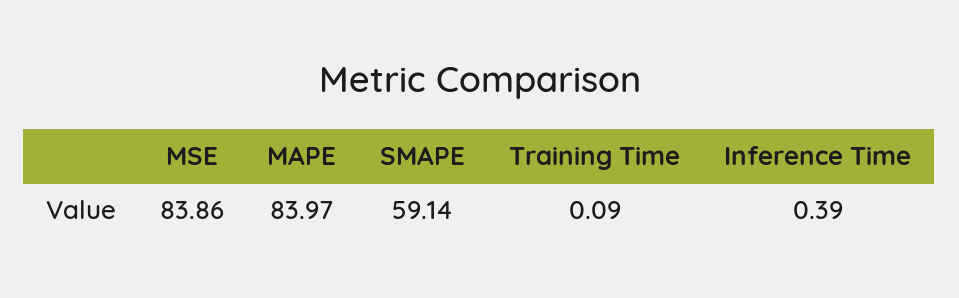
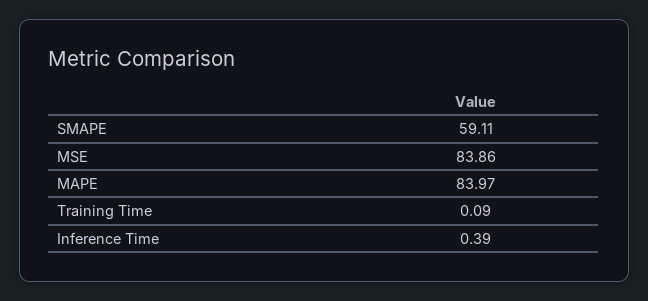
  {
    "MSE": 83.86,
    "MAPE": 83.97,
-   "SMAPE": 59.14,
+   "SMAPE": 59.11,
    "Training Time": 0.09,
    "Inference Time": 0.39
  }

